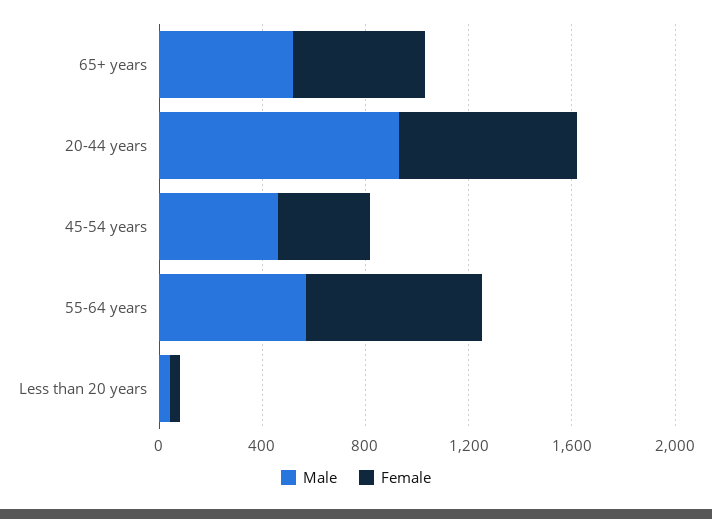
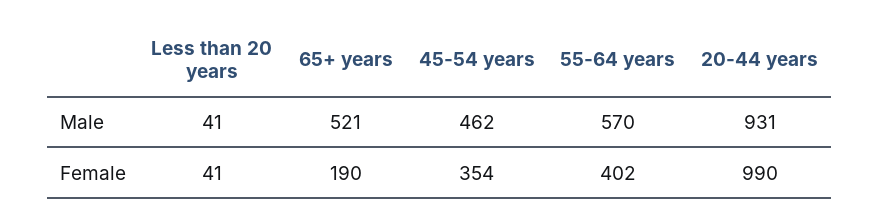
  {
    "Male": {
      "65+ years": 521,
      "20-44 years": 931,
      "45-54 years": 462,
      "55-64 years": 570,
      "Less than 20 years": 41
    },
    "Female": {
-     "65+ years": 500,
+     "65+ years": 190,
-     "20-44 years": 700,
+     "20-44 years": 990,
      "45-54 years": 354,
-     "55-64 years": 700,
+     "55-64 years": 402,
      "Less than 20 years": 41
    }
  }

